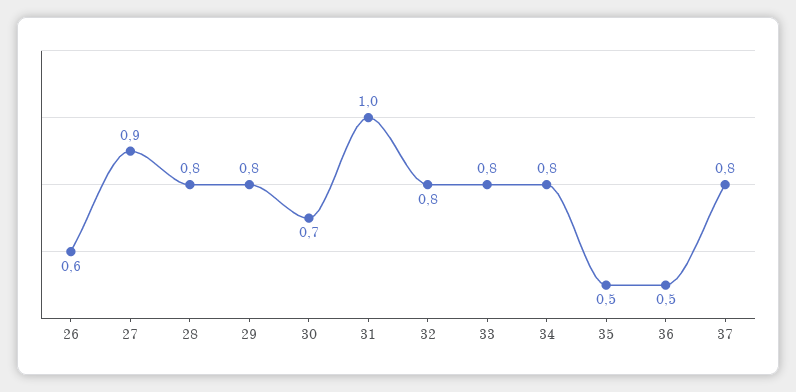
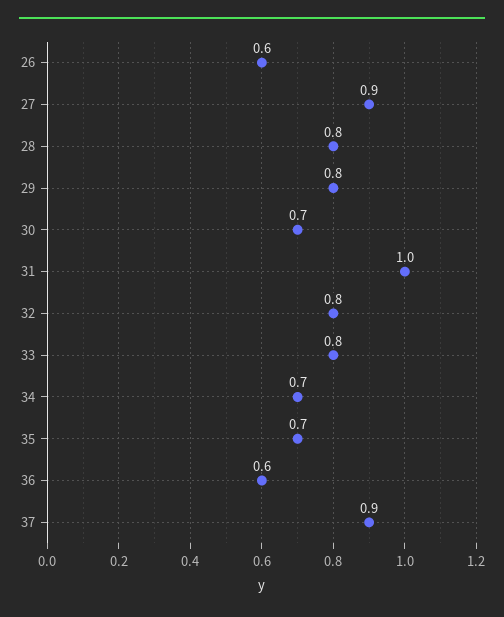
  {
    "26": 0.6,
    "27": 0.9,
    "28": 0.8,
    "29": 0.8,
    "30": 0.7,
    "31": 1,
    "32": 0.8,
    "33": 0.8,
-   "34": 0.8,
+   "34": 0.7,
-   "35": 0.5,
+   "35": 0.7,
-   "36": 0.5,
+   "36": 0.6,
-   "37": 0.8
+   "37": 0.9
  }

